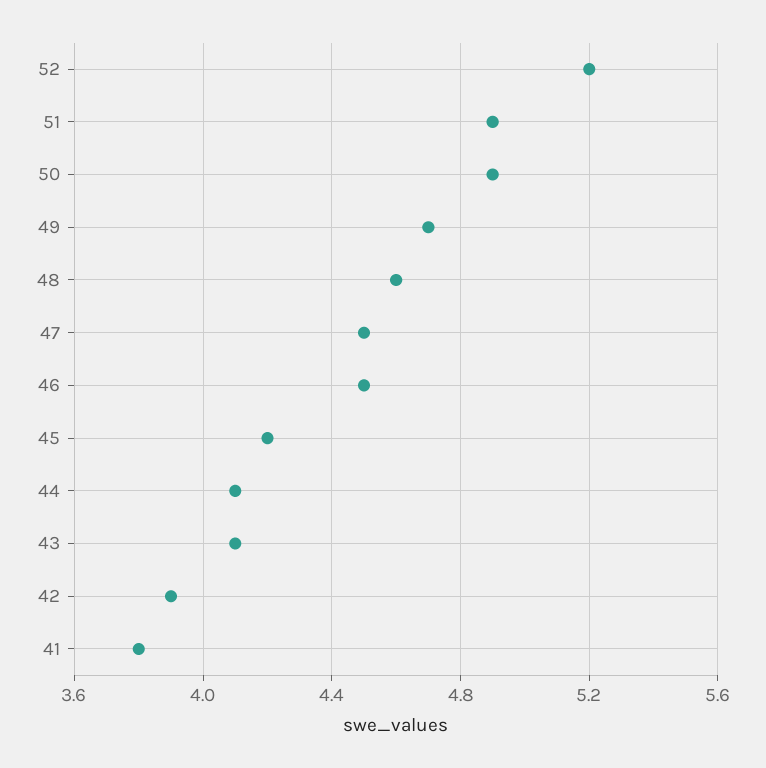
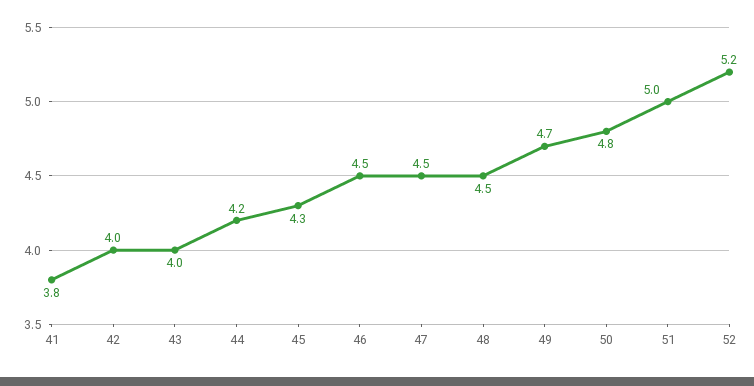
  {
    "52": 5.2,
-   "51": 4.9,
+   "51": 5,
-   "50": 4.9,
+   "50": 4.8,
    "49": 4.7,
-   "48": 4.6,
+   "48": 4.5,
    "47": 4.5,
    "46": 4.5,
-   "45": 4.2,
+   "45": 4.3,
-   "44": 4.1,
+   "44": 4.2,
-   "43": 4.1,
+   "43": 4,
-   "42": 3.9,
+   "42": 4,
    "41": 3.8
  }

